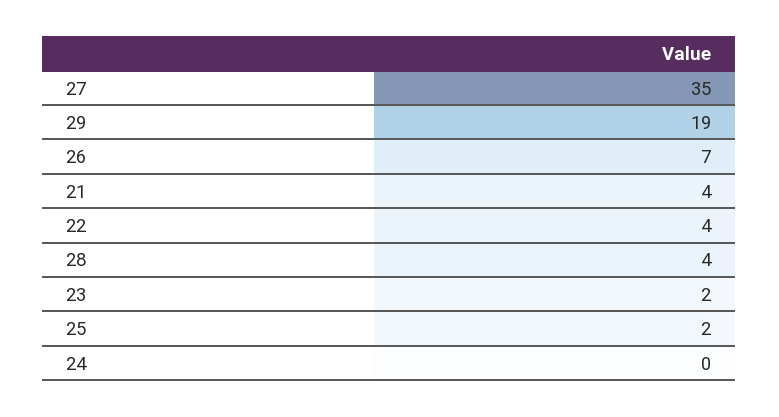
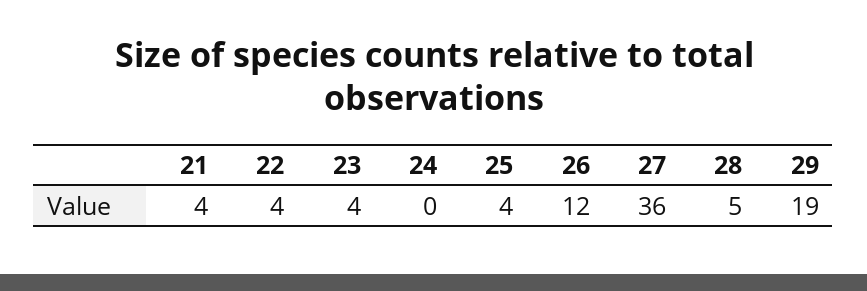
  {
-   "27": 35,
+   "27": 36,
    "29": 19,
-   "26": 7,
+   "26": 12,
    "21": 4,
    "22": 4,
-   "28": 4,
+   "28": 5,
-   "23": 2,
+   "23": 4,
-   "25": 2,
+   "25": 4,
    "24": 0
  }

